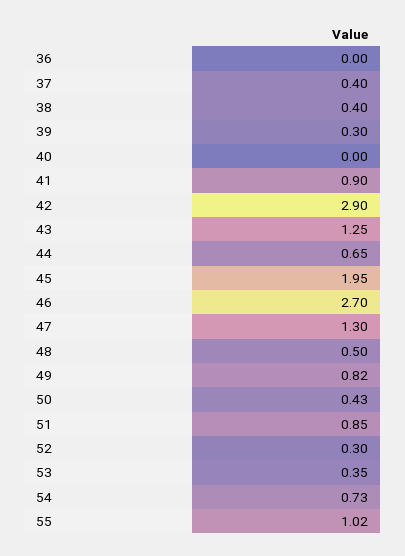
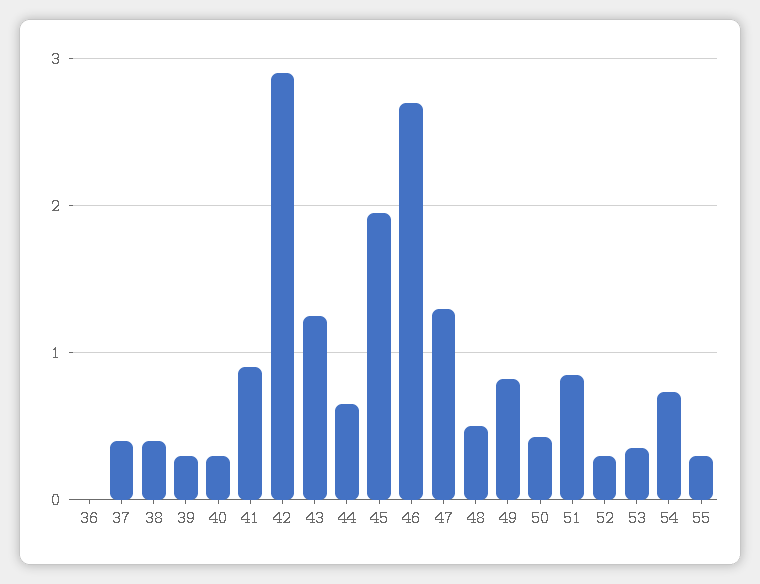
  {
    "36": 0,
    "37": 0.4,
    "38": 0.4,
    "39": 0.3,
-   "40": 0,
+   "40": 0.3,
    "41": 0.9,
    "42": 2.9,
    "43": 1.25,
    "44": 0.65,
    "45": 1.95,
    "46": 2.7,
    "47": 1.3,
    "48": 0.5,
    "49": 0.82,
    "50": 0.43,
    "51": 0.85,
    "52": 0.3,
    "53": 0.35,
    "54": 0.73,
-   "55": 1.02
+   "55": 0.3
  }

